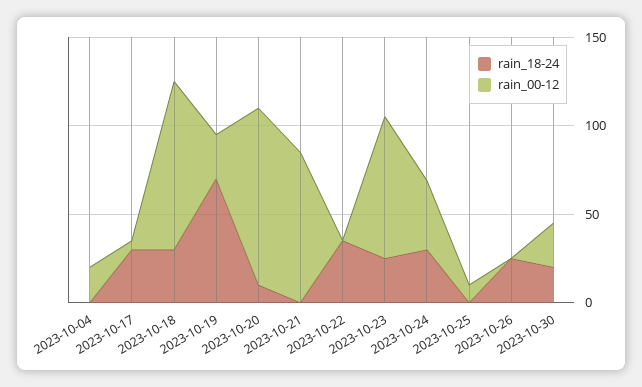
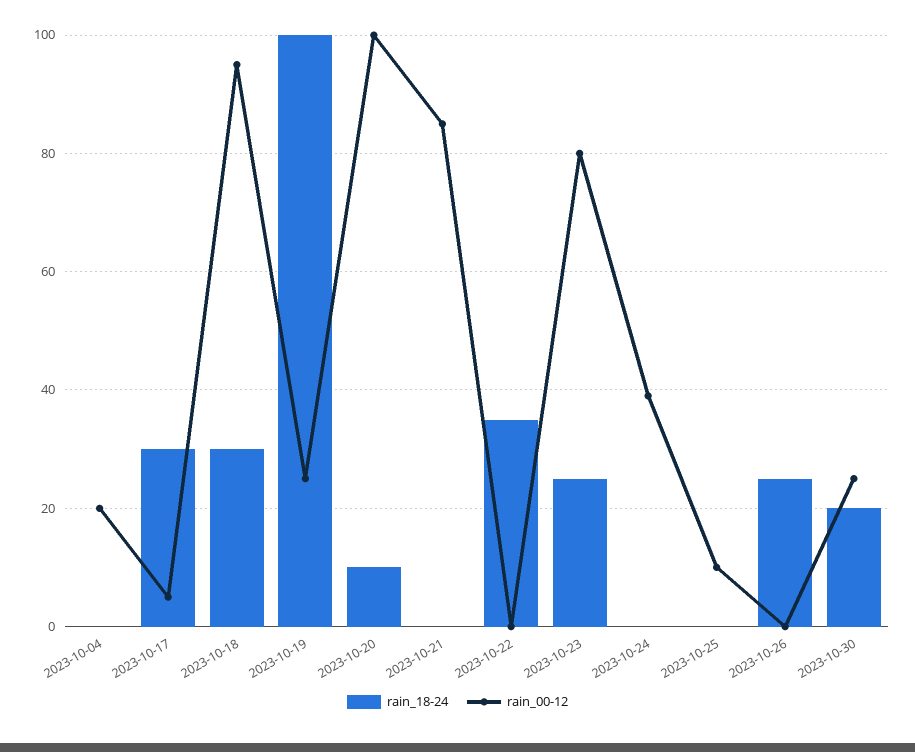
  {
    "rain_18-24": {
      "2023-10-04": 0,
      "2023-10-17": 30,
      "2023-10-18": 30,
-     "2023-10-19": 70,
+     "2023-10-19": 100,
      "2023-10-20": 10,
      "2023-10-21": 0,
      "2023-10-22": 35,
      "2023-10-23": 25,
-     "2023-10-24": 30,
+     "2023-10-24": 0,
      "2023-10-25": 0,
      "2023-10-26": 25,
      "2023-10-30": 20
    },
    "rain_00-12": {
      "2023-10-04": 20,
      "2023-10-17": 5,
      "2023-10-18": 95,
      "2023-10-19": 25,
      "2023-10-20": 100,
      "2023-10-21": 85,
      "2023-10-22": 0,
      "2023-10-23": 80,
      "2023-10-24": 40,
      "2023-10-25": 10,
      "2023-10-26": 0,
      "2023-10-30": 25
    }
  }

